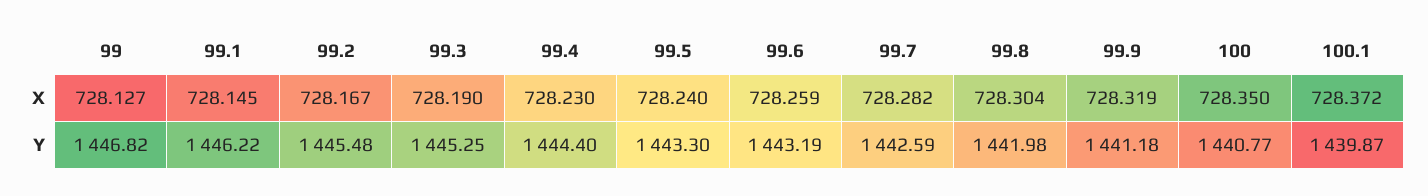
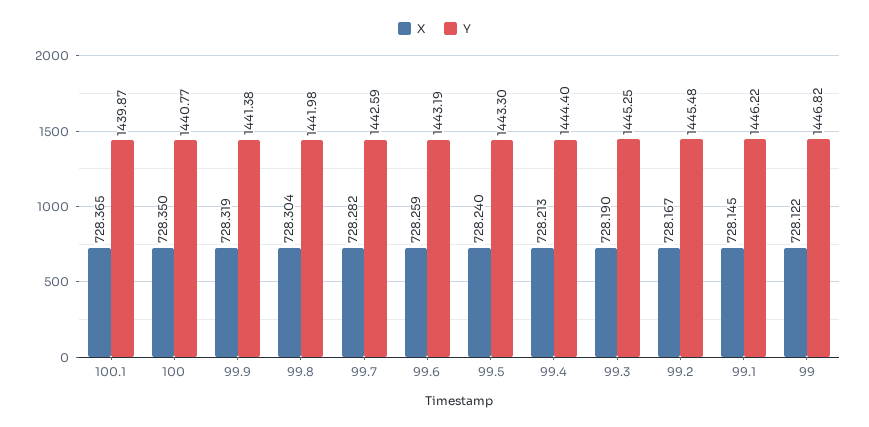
  {
    "X": {
-     "99": 728.127,
+     "99": 728.122,
      "99.1": 728.145,
      "99.2": 728.167,
      "99.3": 728.19,
-     "99.4": 728.23,
+     "99.4": 728.213,
      "99.5": 728.24,
      "99.6": 728.259,
      "99.7": 728.282,
      "99.8": 728.304,
      "99.9": 728.319,
      "100": 728.35,
-     "100.1": 728.372
+     "100.1": 728.365
    },
    "Y": {
      "99": 1446.82,
      "99.1": 1446.22,
      "99.2": 1445.48,
      "99.3": 1445.25,
      "99.4": 1444.4,
      "99.5": 1443.3,
      "99.6": 1443.19,
      "99.7": 1442.59,
      "99.8": 1441.98,
-     "99.9": 1441.18,
+     "99.9": 1441.38,
      "100": 1440.77,
      "100.1": 1439.87
    }
  }

